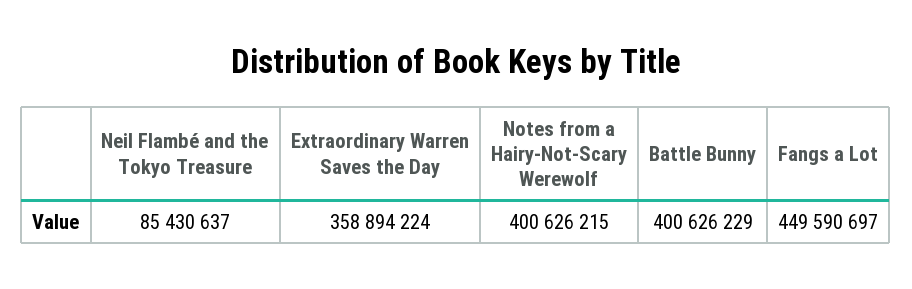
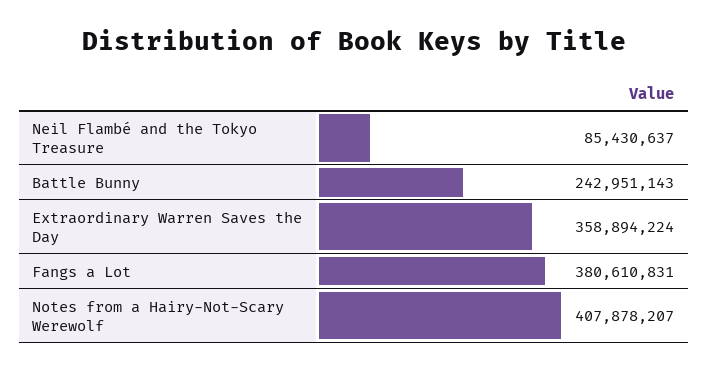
  {
    "Neil Flambé and the Tokyo Treasure": 85430637,
    "Extraordinary Warren Saves the Day": 358894224,
-   "Notes from a Hairy-Not-Scary Werewolf": 400626215,
+   "Notes from a Hairy-Not-Scary Werewolf": 407878207,
-   "Battle Bunny": 400626229,
+   "Battle Bunny": 242951143,
-   "Fangs a Lot": 449590697
+   "Fangs a Lot": 380610831
  }

